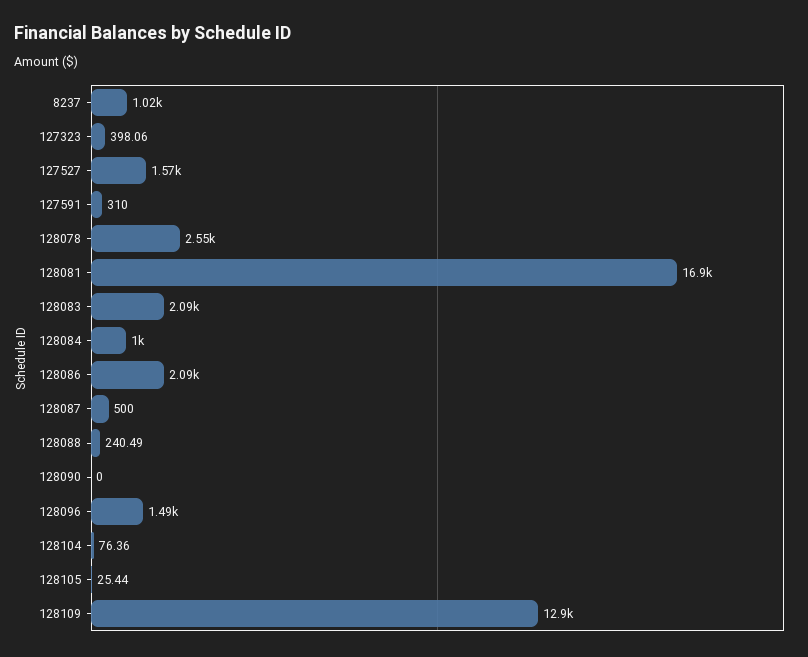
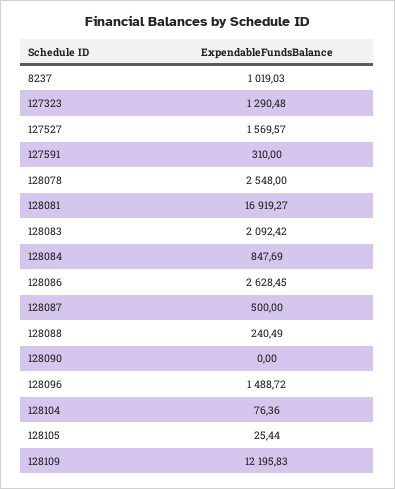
  {
    "8237": 1019.03,
-   "127323": 398.06,
+   "127323": 1290.48,
    "127527": 1569.57,
    "127591": 310,
    "128078": 2548,
    "128081": 16919.27,
    "128083": 2092.42,
-   "128084": 1000,
+   "128084": 847.69,
-   "128086": 2090,
+   "128086": 2628.45,
    "128087": 500,
    "128088": 240.49,
    "128090": 0,
    "128096": 1488.72,
    "128104": 76.36,
    "128105": 25.44,
-   "128109": 12900
+   "128109": 12195.83
  }

